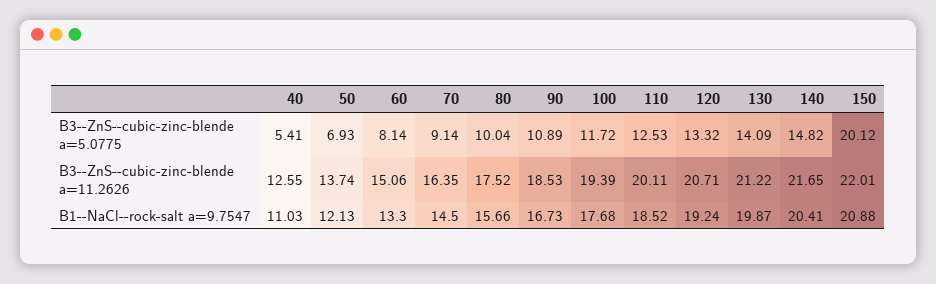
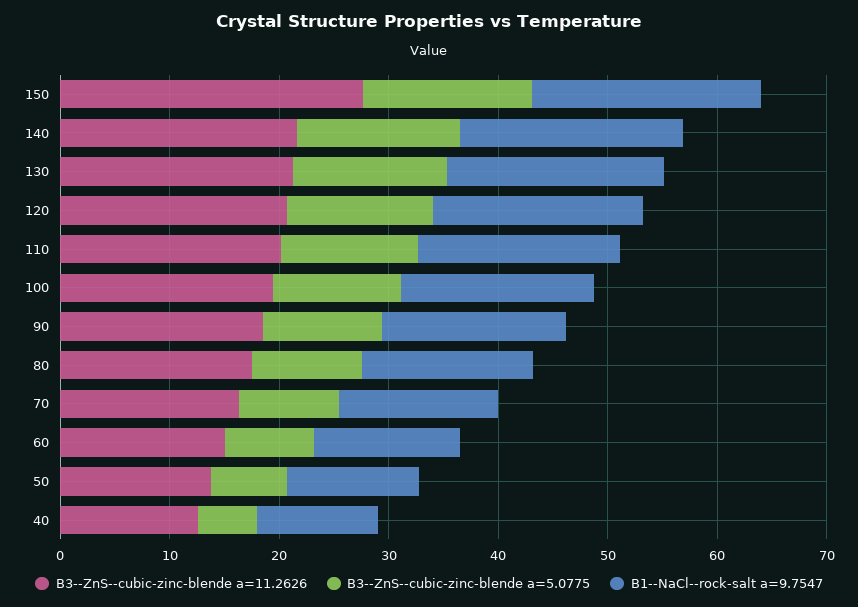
  {
    "B3--ZnS--cubic-zinc-blende a=5.0775": {
      "40": 5.41,
      "50": 6.93,
      "60": 8.14,
      "70": 9.14,
      "80": 10.04,
      "90": 10.89,
      "100": 11.72,
      "110": 12.53,
      "120": 13.32,
      "130": 14.09,
      "140": 14.82,
-     "150": 20.12
+     "150": 16
    },
    "B3--ZnS--cubic-zinc-blende a=11.2626": {
      "40": 12.55,
      "50": 13.74,
      "60": 15.06,
      "70": 16.35,
      "80": 17.52,
      "90": 18.53,
      "100": 19.39,
      "110": 20.11,
      "120": 20.71,
      "130": 21.22,
      "140": 21.65,
-     "150": 22.01
+     "150": 28
    },
    "B1--NaCl--rock-salt a=9.7547": {
      "40": 11.03,
      "50": 12.13,
      "60": 13.3,
      "70": 14.5,
      "80": 15.66,
      "90": 16.73,
      "100": 17.68,
      "110": 18.52,
      "120": 19.24,
      "130": 19.87,
      "140": 20.41,
      "150": 20.88
    }
  }

